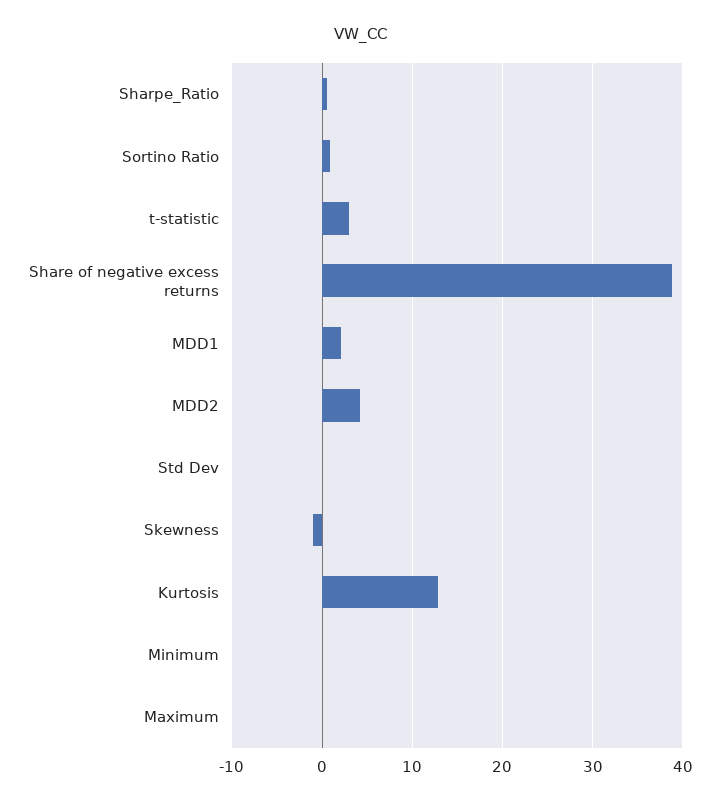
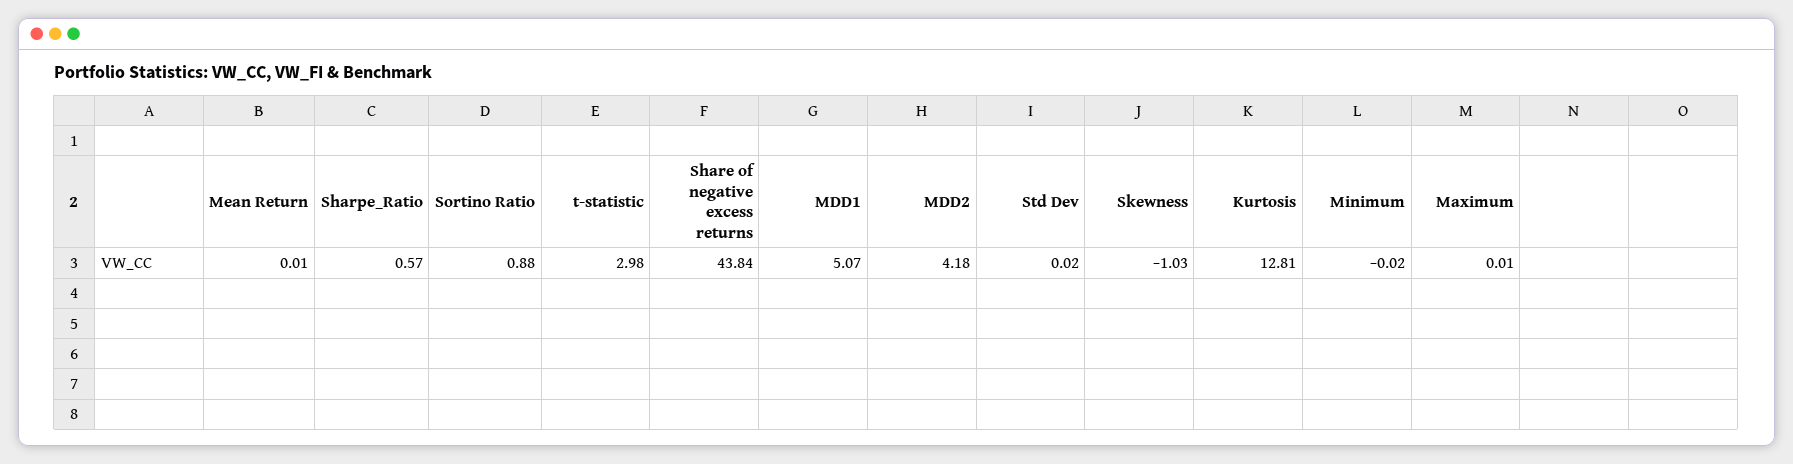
  {
    "Sharpe_Ratio": 0.57,
    "Sortino Ratio": 0.88,
    "t-statistic": 2.98,
-   "Share of negative excess returns": 39,
+   "Share of negative excess returns": 43.84,
-   "MDD1": 2,
+   "MDD1": 5.07,
    "MDD2": 4.18,
    "Std Dev": 0.02,
    "Skewness": -1.03,
    "Kurtosis": 12.81,
    "Minimum": -0.02,
-   "Maximum": 0.01
+   "Maximum": 0.01,
+   "Mean Return": 0.01
  }

